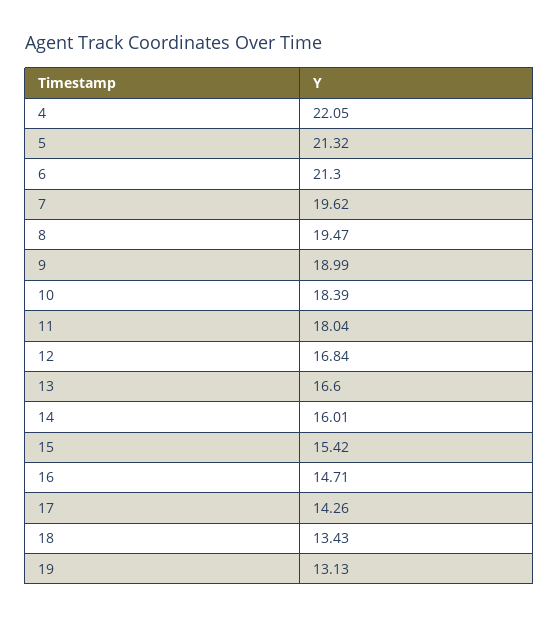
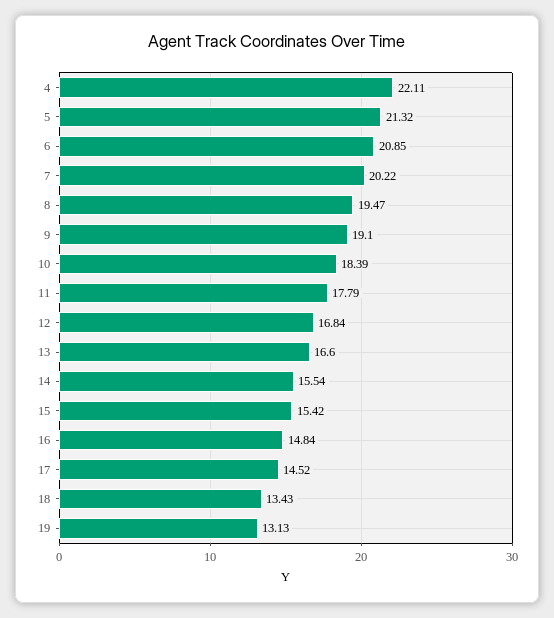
  {
-   "4": 22.05,
+   "4": 22.11,
    "5": 21.32,
-   "6": 21.3,
+   "6": 20.85,
-   "7": 19.62,
+   "7": 20.22,
    "8": 19.47,
-   "9": 18.99,
+   "9": 19.1,
    "10": 18.39,
-   "11": 18.04,
+   "11": 17.79,
    "12": 16.84,
    "13": 16.6,
-   "14": 16.01,
+   "14": 15.54,
    "15": 15.42,
-   "16": 14.71,
+   "16": 14.84,
-   "17": 14.26,
+   "17": 14.52,
    "18": 13.43,
    "19": 13.13
  }

